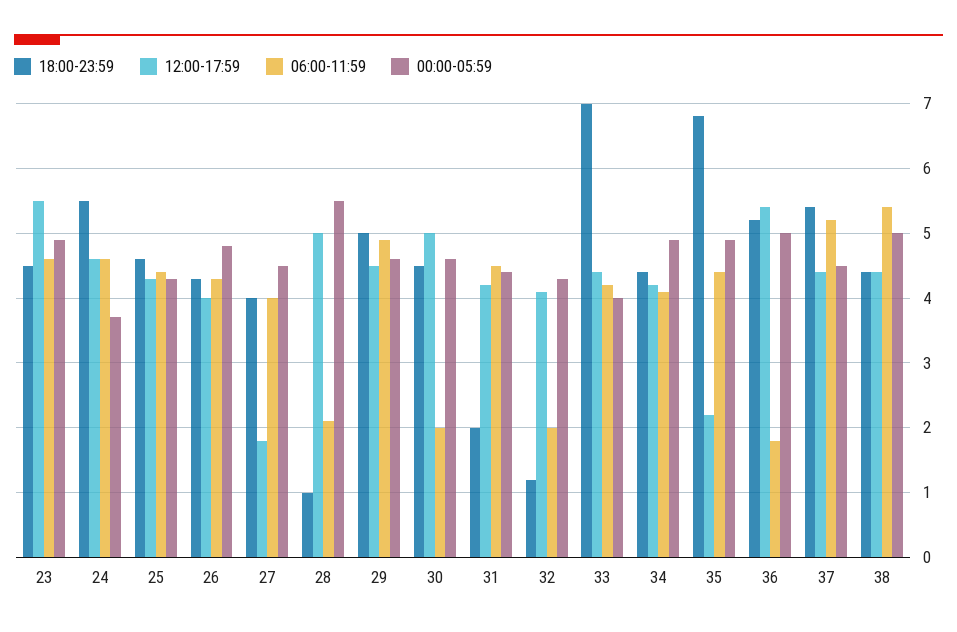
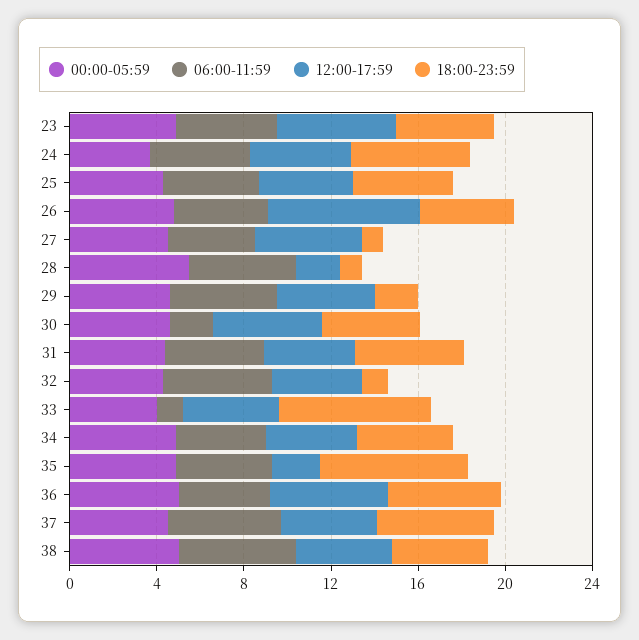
  {
    "18:00-23:59": {
      "23": 4.5,
      "24": 5.5,
      "25": 4.6,
      "26": 4.3,
-     "27": 4,
+     "27": 1,
      "28": 1,
-     "29": 5,
+     "29": 2,
      "30": 4.5,
-     "31": 2,
+     "31": 5,
      "32": 1.2,
      "33": 7,
      "34": 4.4,
      "35": 6.8,
      "36": 5.2,
      "37": 5.4,
      "38": 4.4
    },
    "12:00-17:59": {
      "23": 5.5,
      "24": 4.6,
      "25": 4.3,
-     "26": 4,
+     "26": 7,
-     "27": 1.8,
+     "27": 5,
-     "28": 5,
+     "28": 2,
      "29": 4.5,
      "30": 5,
      "31": 4.2,
      "32": 4.1,
      "33": 4.4,
      "34": 4.2,
      "35": 2.2,
      "36": 5.4,
      "37": 4.4,
      "38": 4.4
    },
    "06:00-11:59": {
      "23": 4.6,
      "24": 4.6,
      "25": 4.4,
      "26": 4.3,
      "27": 4,
-     "28": 2.1,
+     "28": 5,
      "29": 4.9,
      "30": 2,
      "31": 4.5,
-     "32": 2,
+     "32": 5,
-     "33": 4.2,
+     "33": 1,
      "34": 4.1,
      "35": 4.4,
-     "36": 1.8,
+     "36": 4,
      "37": 5.2,
      "38": 5.4
    },
    "00:00-05:59": {
      "23": 4.9,
      "24": 3.7,
      "25": 4.3,
      "26": 4.8,
      "27": 4.5,
      "28": 5.5,
      "29": 4.6,
      "30": 4.6,
      "31": 4.4,
      "32": 4.3,
      "33": 4,
      "34": 4.9,
      "35": 4.9,
      "36": 5,
      "37": 4.5,
      "38": 5
    }
  }

